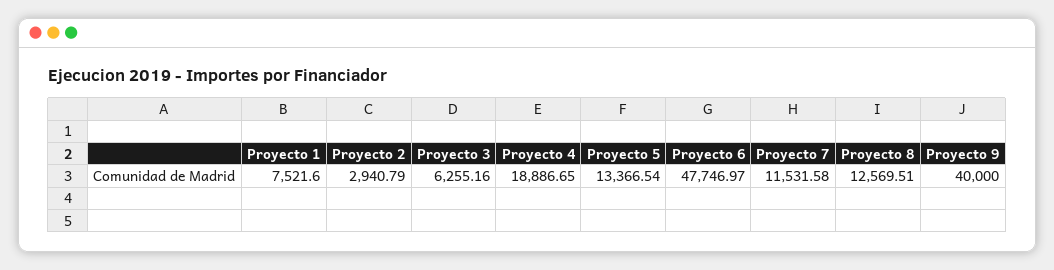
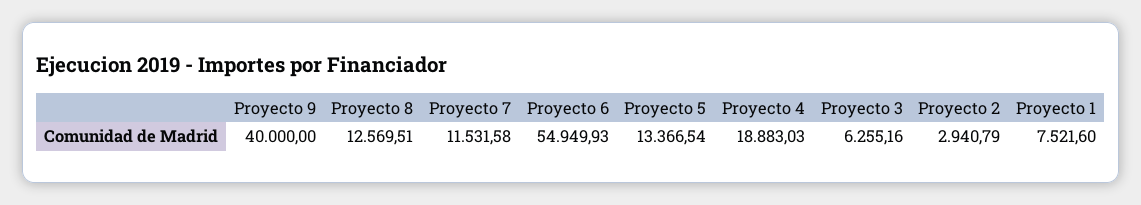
  {
    "Proyecto 1": 7521.6,
    "Proyecto 2": 2940.79,
    "Proyecto 3": 6255.16,
-   "Proyecto 4": 18886.65,
+   "Proyecto 4": 18883.03,
    "Proyecto 5": 13366.54,
-   "Proyecto 6": 47746.97,
+   "Proyecto 6": 54949.93,
    "Proyecto 7": 11531.58,
    "Proyecto 8": 12569.51,
    "Proyecto 9": 40000
  }

